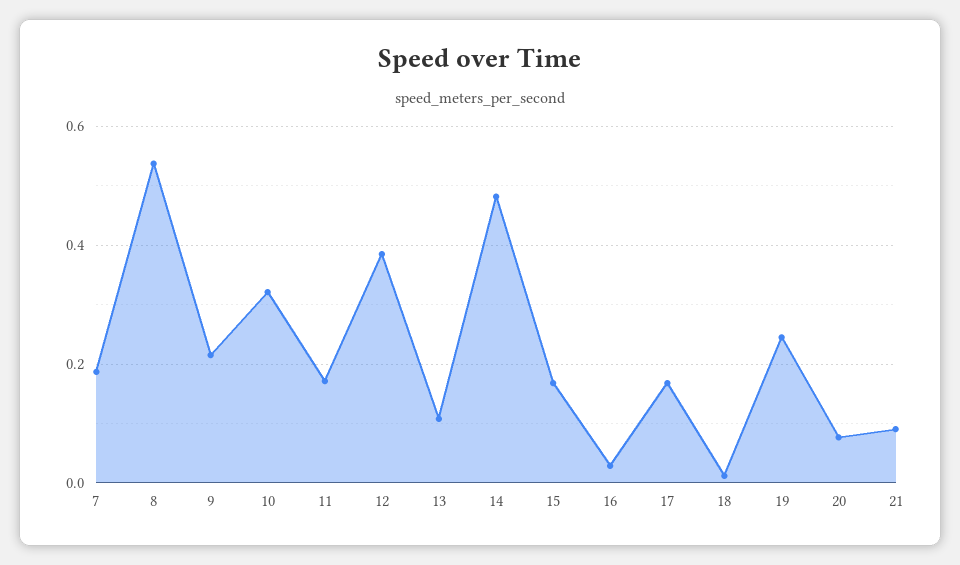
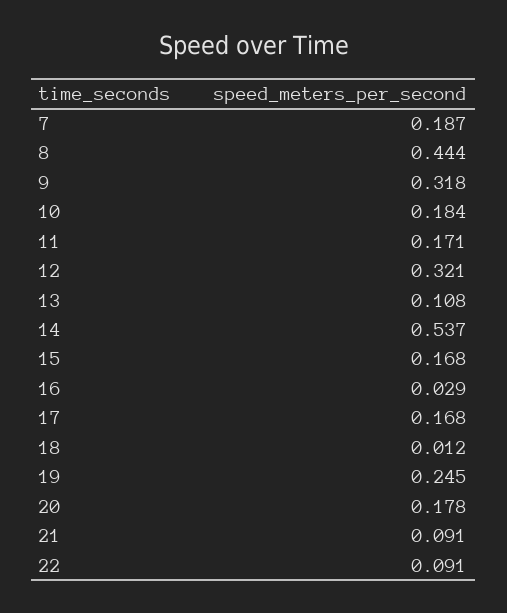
  {
    "7": 0.187,
-   "8": 0.54,
+   "8": 0.444,
-   "9": 0.22,
+   "9": 0.318,
-   "10": 0.32,
+   "10": 0.184,
    "11": 0.171,
-   "12": 0.38,
+   "12": 0.321,
    "13": 0.108,
-   "14": 0.48,
+   "14": 0.537,
    "15": 0.168,
    "16": 0.029,
    "17": 0.168,
    "18": 0.012,
    "19": 0.245,
-   "20": 0.08,
+   "20": 0.178,
-   "21": 0.091
+   "21": 0.091,
+   "22": 0.091
  }

